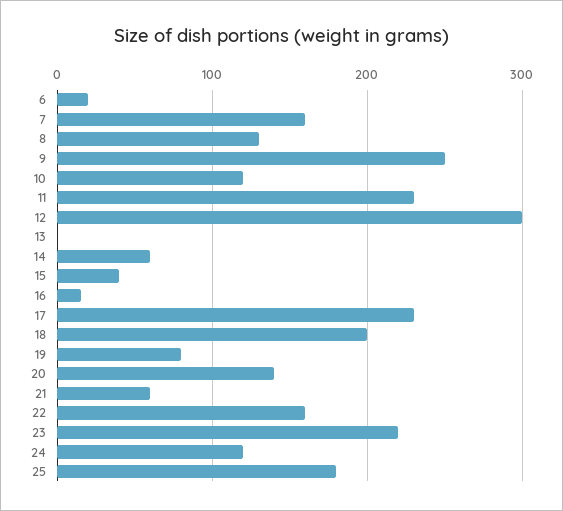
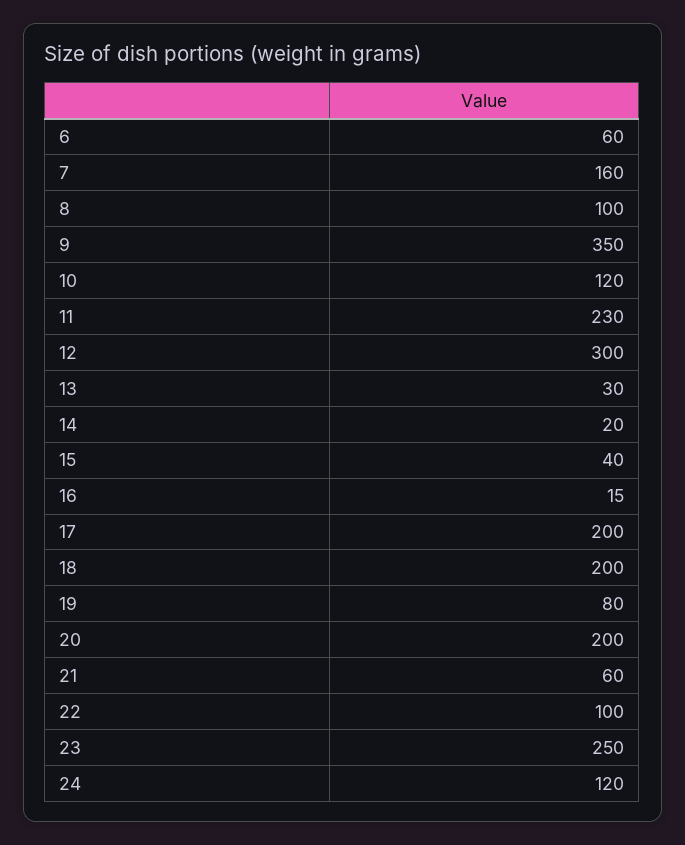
  {
-   "6": 20,
+   "6": 60,
    "7": 160,
-   "8": 130,
+   "8": 100,
-   "9": 250,
+   "9": 350,
    "10": 120,
    "11": 230,
    "12": 300,
-   "13": 0,
+   "13": 30,
-   "14": 60,
+   "14": 20,
    "15": 40,
    "16": 15,
-   "17": 230,
+   "17": 200,
    "18": 200,
    "19": 80,
-   "20": 140,
+   "20": 200,
    "21": 60,
-   "22": 160,
+   "22": 100,
-   "23": 220,
+   "23": 250,
-   "24": 120,
+   "24": 120
-   "25": 180
  }

